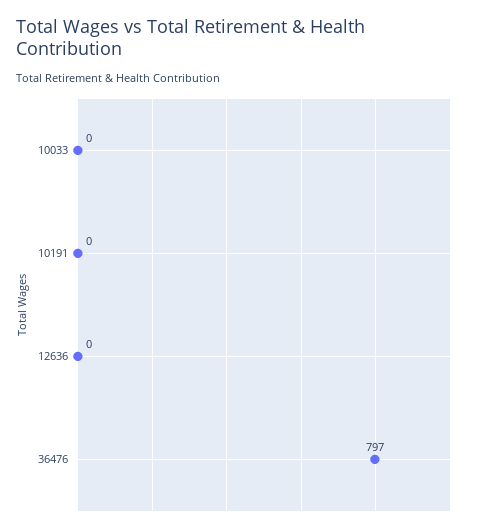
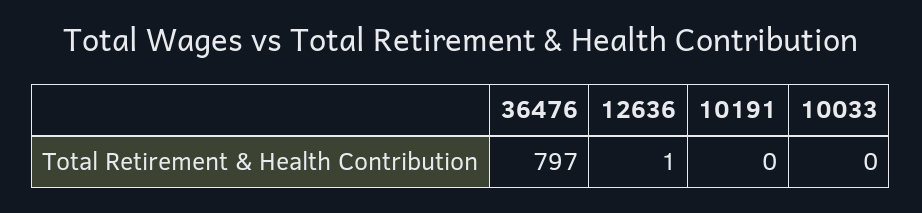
  {
    "10033": 0,
    "10191": 0,
-   "12636": 0,
+   "12636": 1,
    "36476": 797
  }

